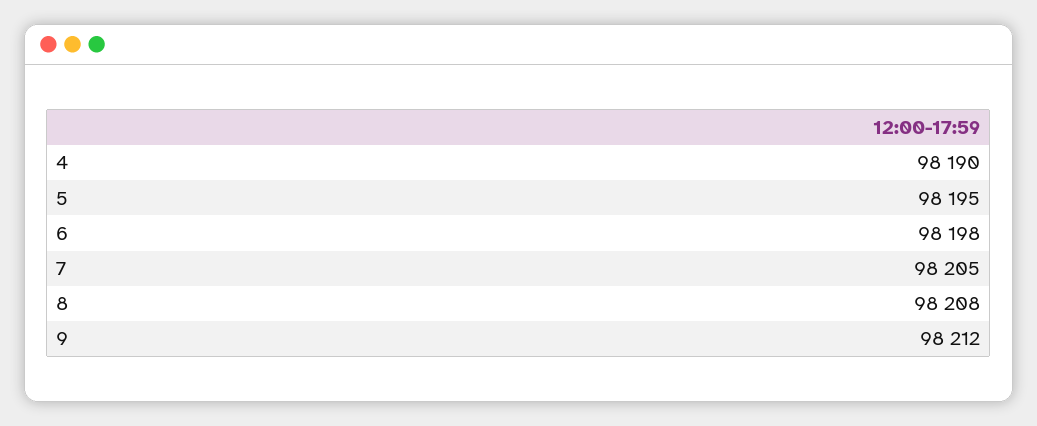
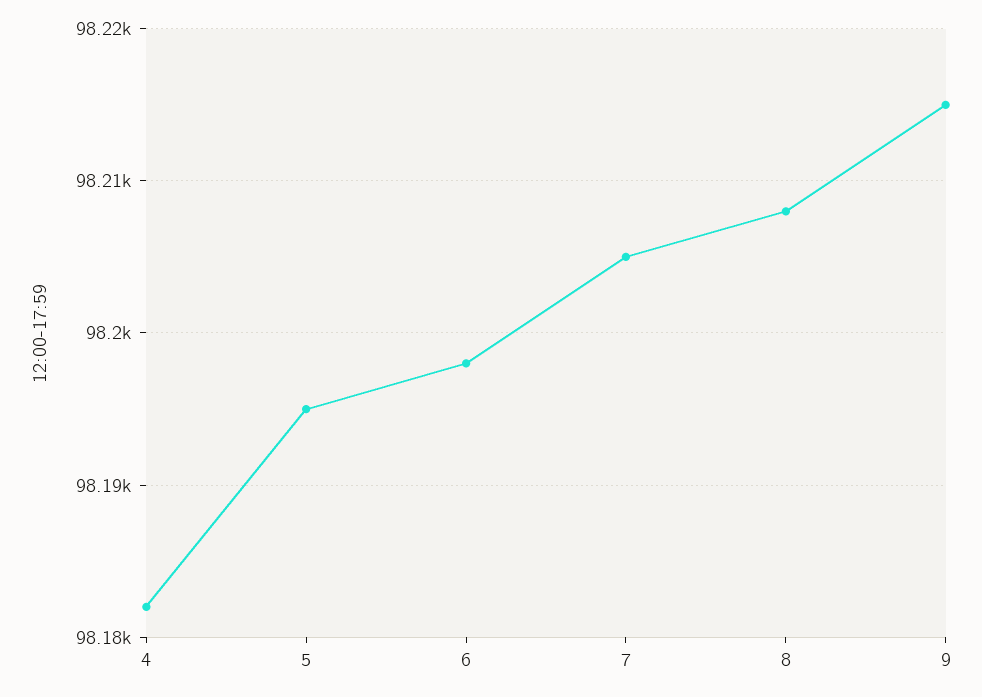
  {
-   "4": 98190,
+   "4": 98182,
    "5": 98195,
    "6": 98198,
    "7": 98205,
    "8": 98208,
-   "9": 98212
+   "9": 98215
  }

